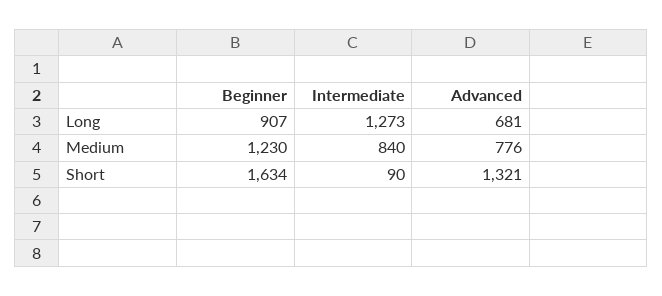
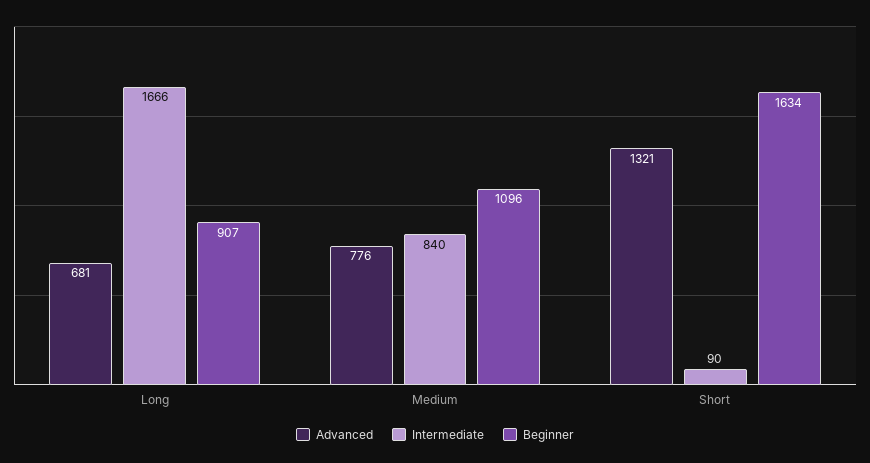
  {
    "Beginner": {
      "Long": 907,
-     "Medium": 1230,
+     "Medium": 1096,
      "Short": 1634
    },
    "Intermediate": {
-     "Long": 1273,
+     "Long": 1666,
      "Medium": 840,
      "Short": 90
    },
    "Advanced": {
      "Long": 681,
      "Medium": 776,
      "Short": 1321
    }
  }

